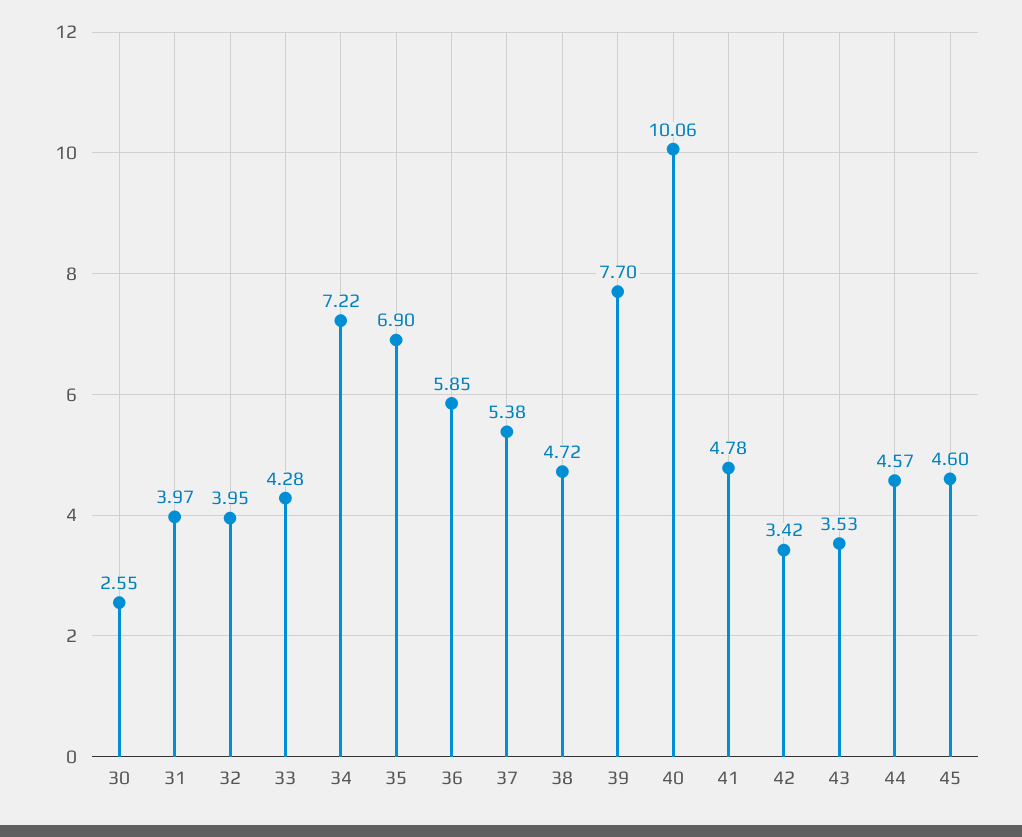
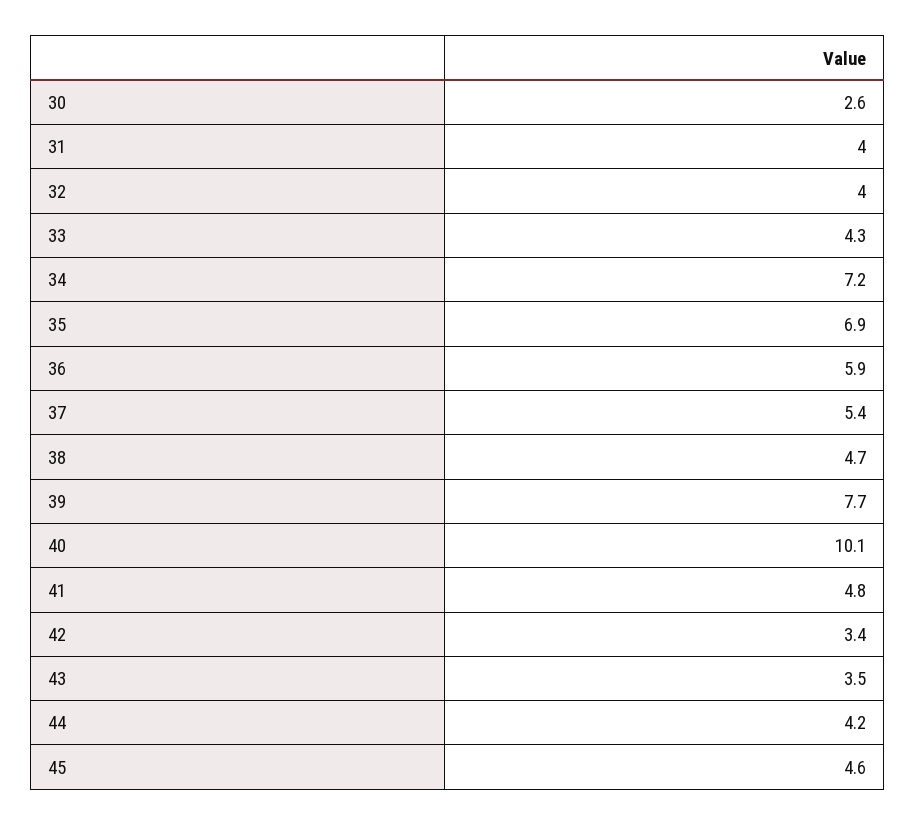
  {
    "30": 2.55,
    "31": 3.97,
    "32": 3.95,
    "33": 4.28,
    "34": 7.22,
    "35": 6.9,
    "36": 5.85,
    "37": 5.38,
    "38": 4.72,
    "39": 7.7,
    "40": 10.06,
    "41": 4.78,
    "42": 3.42,
    "43": 3.53,
-   "44": 4.57,
+   "44": 4.2,
    "45": 4.6
  }

